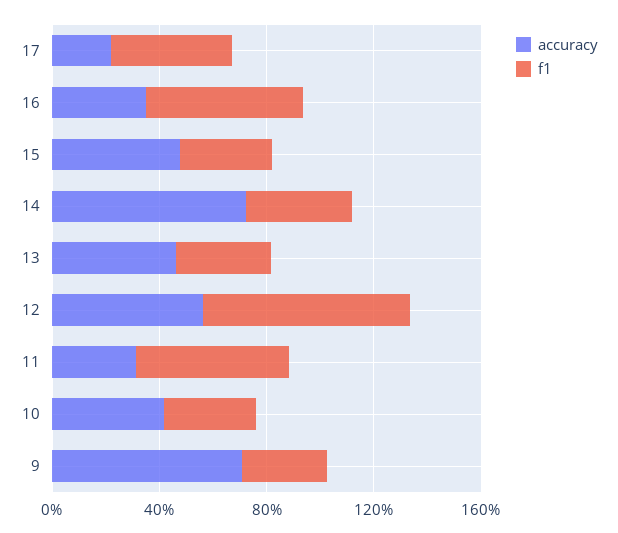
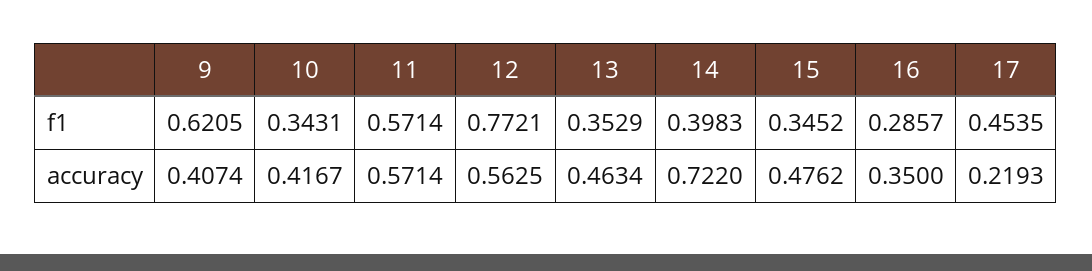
  {
    "accuracy": {
      "17": 0.2193,
      "16": 0.35,
      "15": 0.4762,
      "14": 0.722,
      "13": 0.4634,
      "12": 0.5625,
-     "11": 0.3,
+     "11": 0.5714,
      "10": 0.4167,
-     "9": 0.7
+     "9": 0.4074
    },
    "f1": {
      "17": 0.4535,
-     "16": 0.6,
+     "16": 0.2857,
      "15": 0.3452,
      "14": 0.3983,
      "13": 0.3529,
      "12": 0.7721,
      "11": 0.5714,
      "10": 0.3431,
-     "9": 0.3
+     "9": 0.6205
    }
  }

